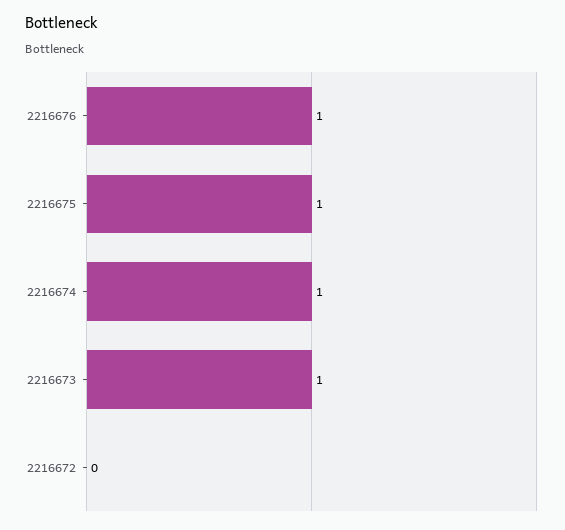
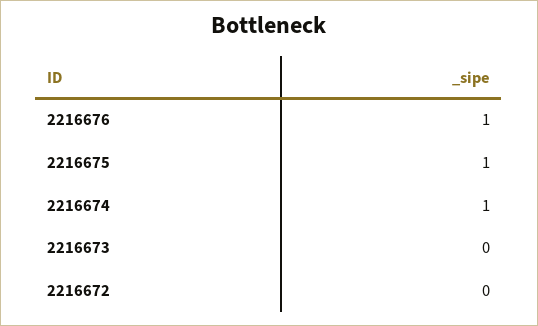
  {
    "2216676": 1,
    "2216675": 1,
    "2216674": 1,
-   "2216673": 1,
+   "2216673": 0,
    "2216672": 0
  }

